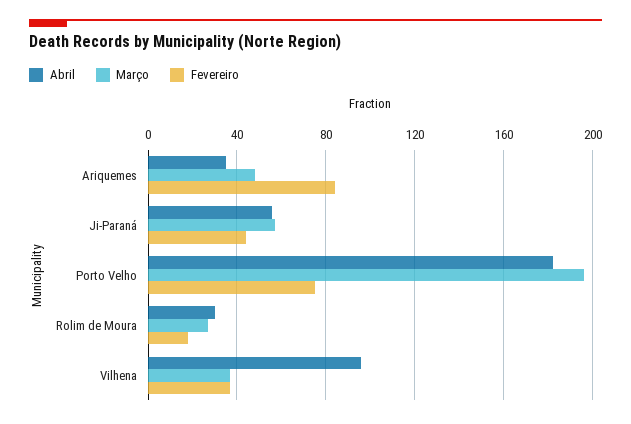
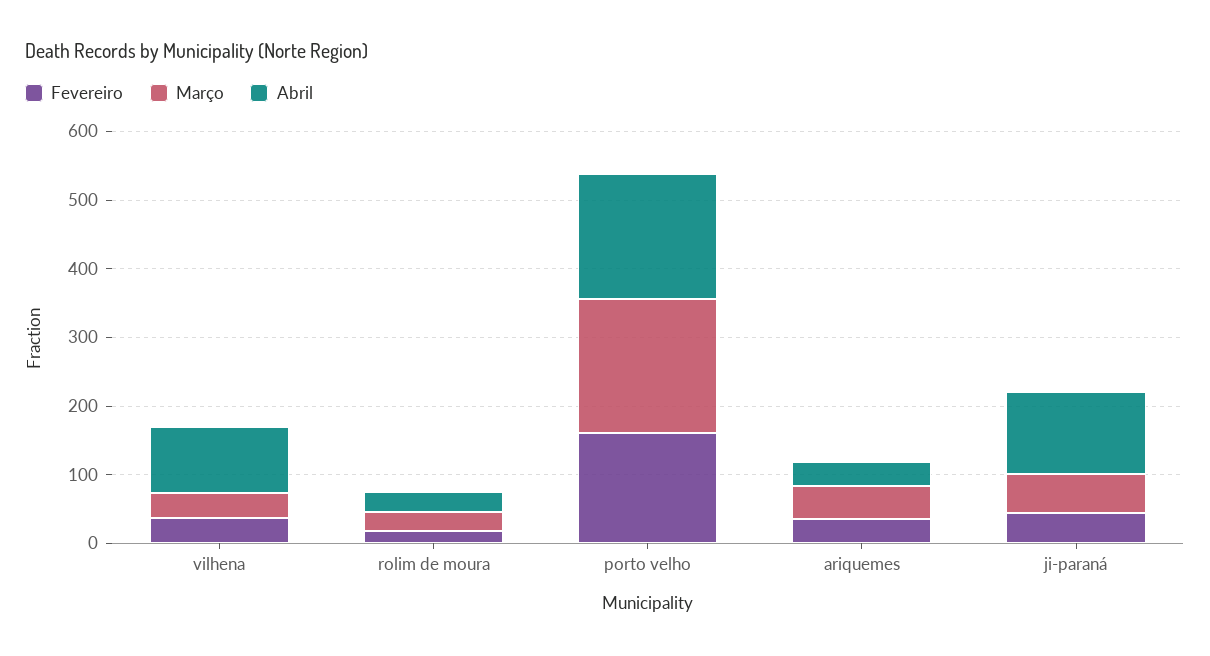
  {
    "Abril": {
      "Ariquemes": 35,
-     "Ji-Paraná": 55,
+     "Ji-Paraná": 120,
      "Porto Velho": 180,
      "Rolim de Moura": 30,
      "Vilhena": 95
    },
    "Março": {
      "Ariquemes": 50,
      "Ji-Paraná": 55,
      "Porto Velho": 195,
      "Rolim de Moura": 25,
      "Vilhena": 35
    },
    "Fevereiro": {
-     "Ariquemes": 85,
+     "Ariquemes": 40,
      "Ji-Paraná": 45,
-     "Porto Velho": 75,
+     "Porto Velho": 160,
      "Rolim de Moura": 20,
      "Vilhena": 35
    }
  }

